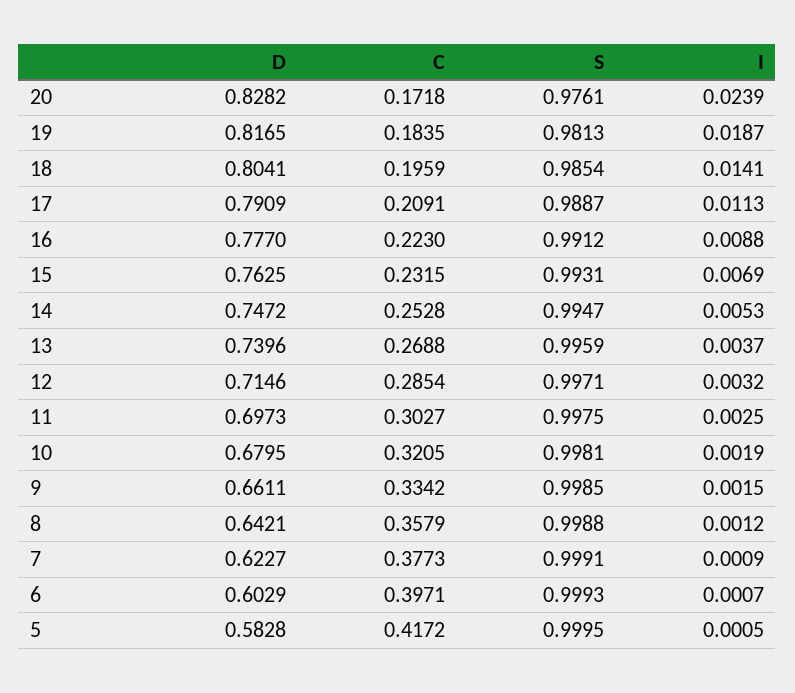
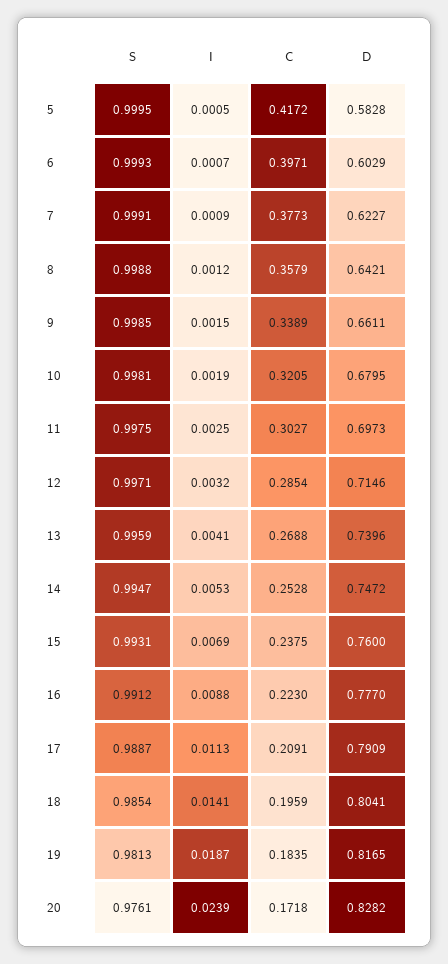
  {
    "D": {
      "20": 0.8282,
      "19": 0.8165,
      "18": 0.8041,
      "17": 0.7909,
      "16": 0.777,
-     "15": 0.7625,
+     "15": 0.76,
      "14": 0.7472,
      "13": 0.7396,
      "12": 0.7146,
      "11": 0.6973,
      "10": 0.6795,
      "9": 0.6611,
      "8": 0.6421,
      "7": 0.6227,
      "6": 0.6029,
      "5": 0.5828
    },
    "C": {
      "20": 0.1718,
      "19": 0.1835,
      "18": 0.1959,
      "17": 0.2091,
      "16": 0.223,
-     "15": 0.2315,
+     "15": 0.2375,
      "14": 0.2528,
      "13": 0.2688,
      "12": 0.2854,
      "11": 0.3027,
      "10": 0.3205,
-     "9": 0.3342,
+     "9": 0.3389,
      "8": 0.3579,
      "7": 0.3773,
      "6": 0.3971,
      "5": 0.4172
    },
    "S": {
      "20": 0.9761,
      "19": 0.9813,
      "18": 0.9854,
      "17": 0.9887,
      "16": 0.9912,
      "15": 0.9931,
      "14": 0.9947,
      "13": 0.9959,
      "12": 0.9971,
      "11": 0.9975,
      "10": 0.9981,
      "9": 0.9985,
      "8": 0.9988,
      "7": 0.9991,
      "6": 0.9993,
      "5": 0.9995
    },
    "I": {
      "20": 0.0239,
      "19": 0.0187,
      "18": 0.0141,
      "17": 0.0113,
      "16": 0.0088,
      "15": 0.0069,
      "14": 0.0053,
-     "13": 0.0037,
+     "13": 0.0041,
      "12": 0.0032,
      "11": 0.0025,
      "10": 0.0019,
      "9": 0.0015,
      "8": 0.0012,
      "7": 0.0009,
      "6": 0.0007,
      "5": 0.0005
    }
  }

